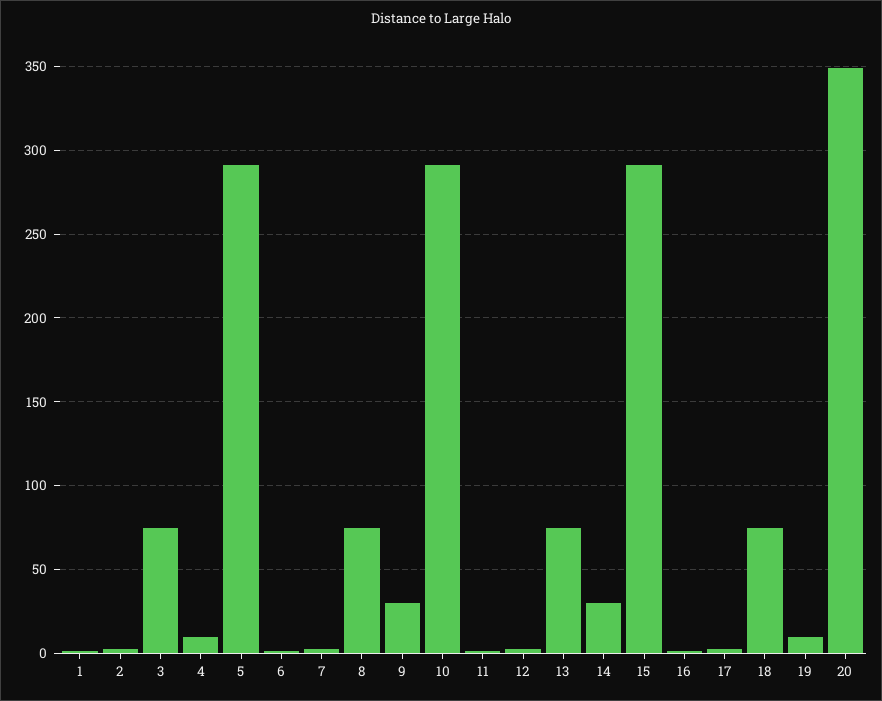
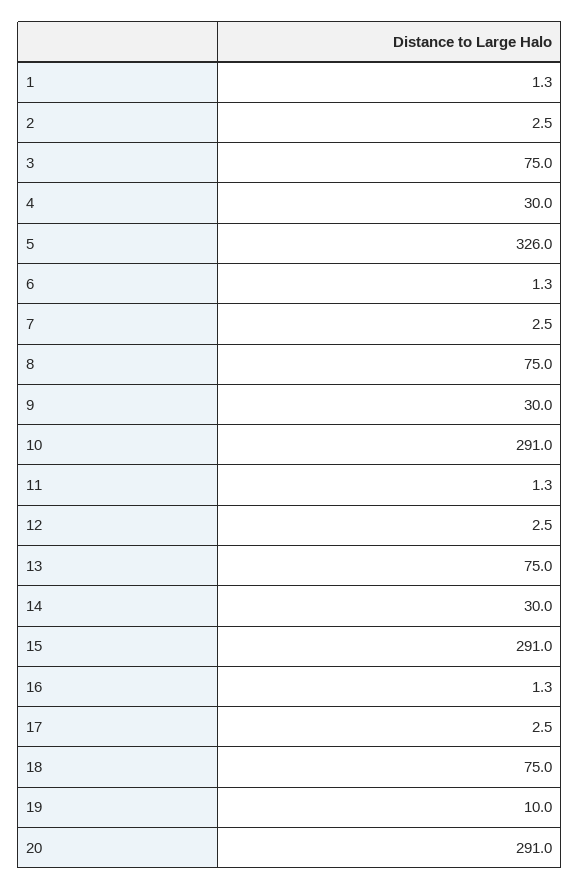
  {
    "1": 1.3,
    "2": 2.5,
    "3": 75,
-   "4": 10,
+   "4": 30,
-   "5": 290,
+   "5": 326,
    "6": 1.3,
    "7": 2.5,
    "8": 75,
    "9": 30,
    "10": 291,
    "11": 1.3,
    "12": 2.5,
    "13": 75,
    "14": 30,
    "15": 291,
    "16": 1.3,
    "17": 2.5,
    "18": 75,
    "19": 10,
-   "20": 350
+   "20": 291
  }

